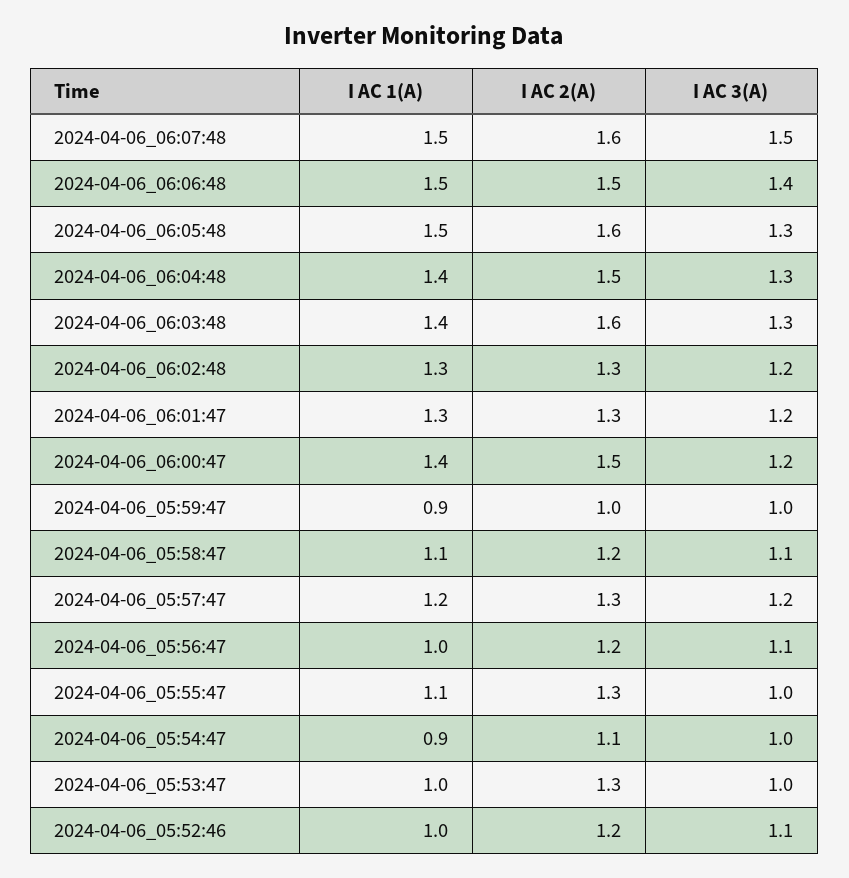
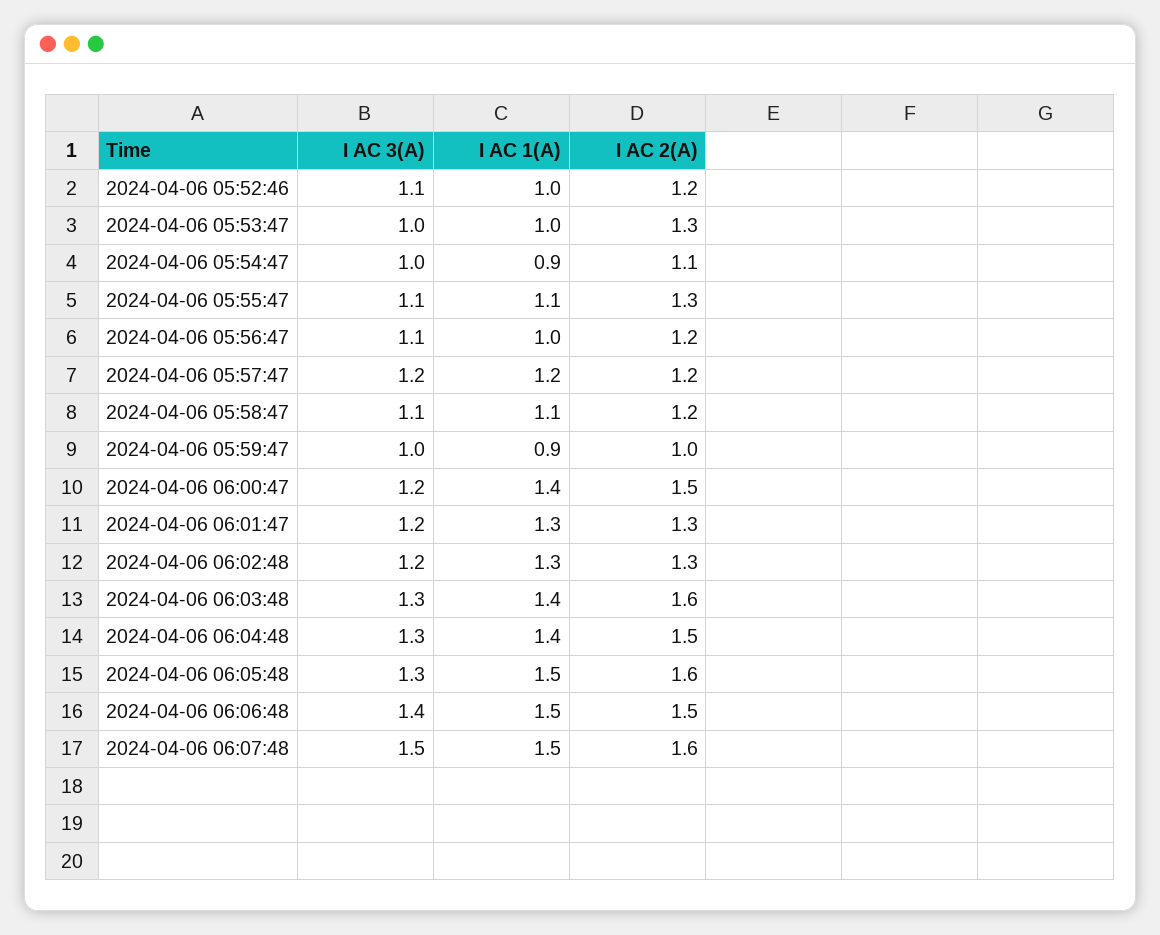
  {
    "I AC 1(A)": {
      "2024-04-06_06:07:48": 1.5,
      "2024-04-06_06:06:48": 1.5,
      "2024-04-06_06:05:48": 1.5,
      "2024-04-06_06:04:48": 1.4,
      "2024-04-06_06:03:48": 1.4,
      "2024-04-06_06:02:48": 1.3,
      "2024-04-06_06:01:47": 1.3,
      "2024-04-06_06:00:47": 1.4,
      "2024-04-06_05:59:47": 0.9,
      "2024-04-06_05:58:47": 1.1,
      "2024-04-06_05:57:47": 1.2,
      "2024-04-06_05:56:47": 1,
      "2024-04-06_05:55:47": 1.1,
      "2024-04-06_05:54:47": 0.9,
      "2024-04-06_05:53:47": 1,
      "2024-04-06_05:52:46": 1
    },
    "I AC 2(A)": {
      "2024-04-06_06:07:48": 1.6,
      "2024-04-06_06:06:48": 1.5,
      "2024-04-06_06:05:48": 1.6,
      "2024-04-06_06:04:48": 1.5,
      "2024-04-06_06:03:48": 1.6,
      "2024-04-06_06:02:48": 1.3,
      "2024-04-06_06:01:47": 1.3,
      "2024-04-06_06:00:47": 1.5,
      "2024-04-06_05:59:47": 1,
      "2024-04-06_05:58:47": 1.2,
-     "2024-04-06_05:57:47": 1.3,
+     "2024-04-06_05:57:47": 1.2,
      "2024-04-06_05:56:47": 1.2,
      "2024-04-06_05:55:47": 1.3,
      "2024-04-06_05:54:47": 1.1,
      "2024-04-06_05:53:47": 1.3,
      "2024-04-06_05:52:46": 1.2
    },
    "I AC 3(A)": {
      "2024-04-06_06:07:48": 1.5,
      "2024-04-06_06:06:48": 1.4,
      "2024-04-06_06:05:48": 1.3,
      "2024-04-06_06:04:48": 1.3,
      "2024-04-06_06:03:48": 1.3,
      "2024-04-06_06:02:48": 1.2,
      "2024-04-06_06:01:47": 1.2,
      "2024-04-06_06:00:47": 1.2,
      "2024-04-06_05:59:47": 1,
      "2024-04-06_05:58:47": 1.1,
      "2024-04-06_05:57:47": 1.2,
      "2024-04-06_05:56:47": 1.1,
-     "2024-04-06_05:55:47": 1,
+     "2024-04-06_05:55:47": 1.1,
      "2024-04-06_05:54:47": 1,
      "2024-04-06_05:53:47": 1,
      "2024-04-06_05:52:46": 1.1
    }
  }

